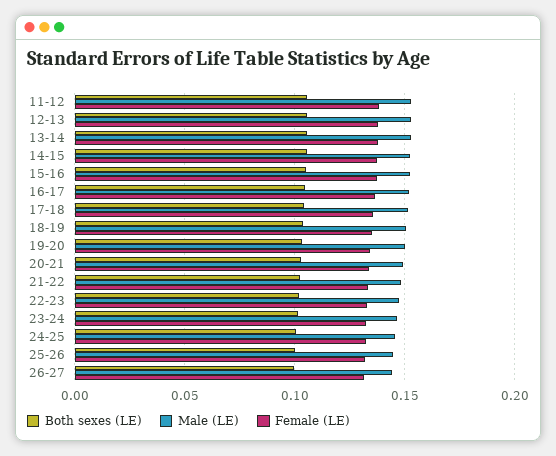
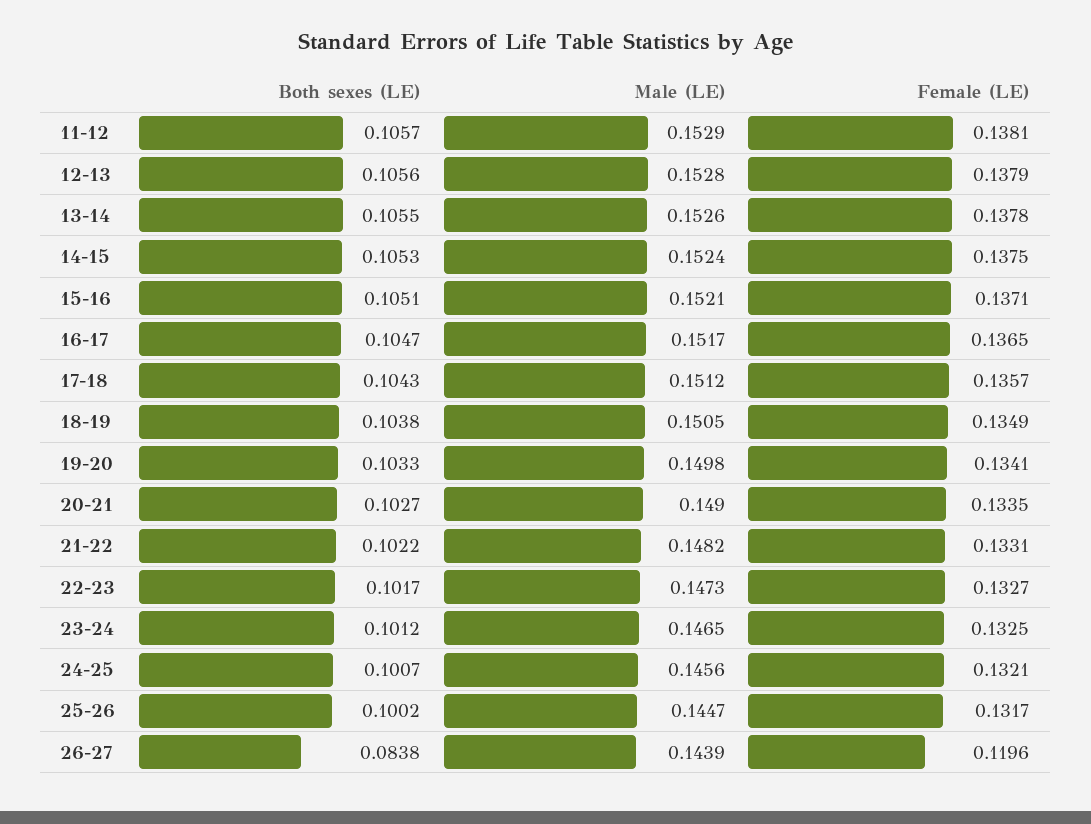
  {
    "Both sexes (LE)": {
      "11-12": 0.1057,
      "12-13": 0.1056,
      "13-14": 0.1055,
      "14-15": 0.1053,
      "15-16": 0.1051,
      "16-17": 0.1047,
      "17-18": 0.1043,
      "18-19": 0.1038,
      "19-20": 0.1033,
      "20-21": 0.1027,
      "21-22": 0.1022,
      "22-23": 0.1017,
      "23-24": 0.1012,
      "24-25": 0.1007,
      "25-26": 0.1002,
-     "26-27": 0.1
+     "26-27": 0.0838
    },
    "Male (LE)": {
      "11-12": 0.1529,
      "12-13": 0.1528,
      "13-14": 0.1526,
      "14-15": 0.1524,
      "15-16": 0.1521,
      "16-17": 0.1517,
      "17-18": 0.1512,
      "18-19": 0.1505,
      "19-20": 0.1498,
      "20-21": 0.149,
      "21-22": 0.1482,
      "22-23": 0.1473,
      "23-24": 0.1465,
      "24-25": 0.1456,
      "25-26": 0.1447,
      "26-27": 0.1439
    },
    "Female (LE)": {
      "11-12": 0.1381,
      "12-13": 0.1379,
      "13-14": 0.1378,
      "14-15": 0.1375,
      "15-16": 0.1371,
      "16-17": 0.1365,
      "17-18": 0.1357,
      "18-19": 0.1349,
      "19-20": 0.1341,
      "20-21": 0.1335,
      "21-22": 0.1331,
      "22-23": 0.1327,
      "23-24": 0.1325,
      "24-25": 0.1321,
      "25-26": 0.1317,
-     "26-27": 0.13
+     "26-27": 0.1196
    }
  }

